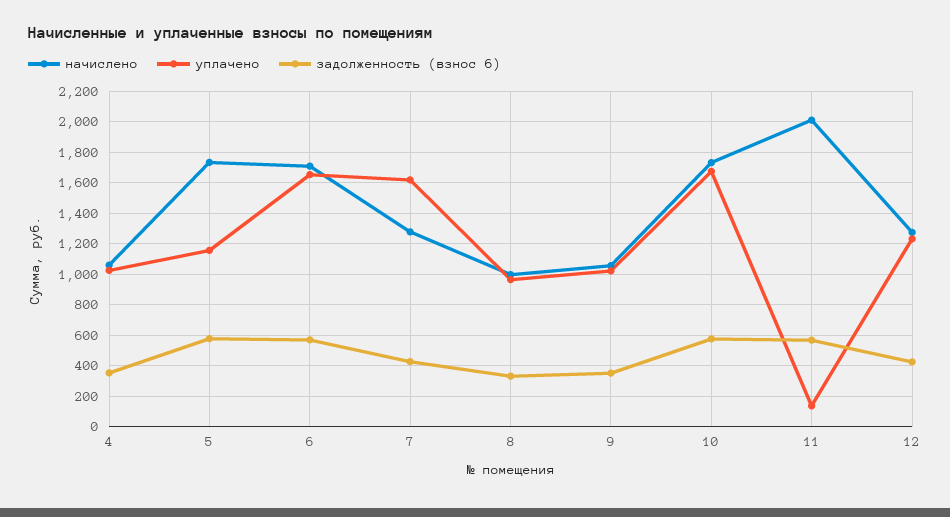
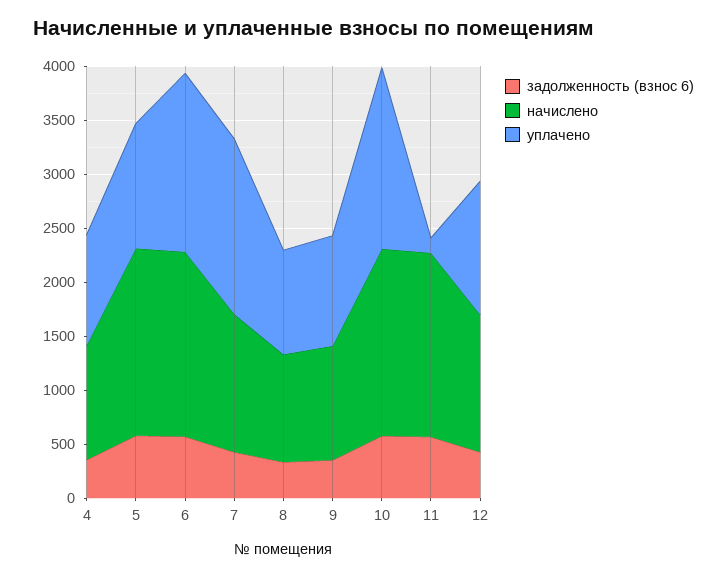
  {
    "начислено": {
      "4": 1050,
      "5": 1750,
      "6": 1700,
      "7": 1300,
      "8": 1000,
      "9": 1050,
      "10": 1750,
-     "11": 2000,
+     "11": 1700,
      "12": 1250
    },
    "уплачено": {
      "4": 1050,
      "5": 1150,
      "6": 1650,
      "7": 1600,
      "8": 950,
      "9": 1000,
      "10": 1650,
      "11": 150,
      "12": 1250
    },
    "задолженность (взнос 6)": {
      "4": 350,
      "5": 600,
      "6": 550,
      "7": 450,
      "8": 350,
      "9": 350,
      "10": 600,
      "11": 550,
      "12": 400
    }
  }

